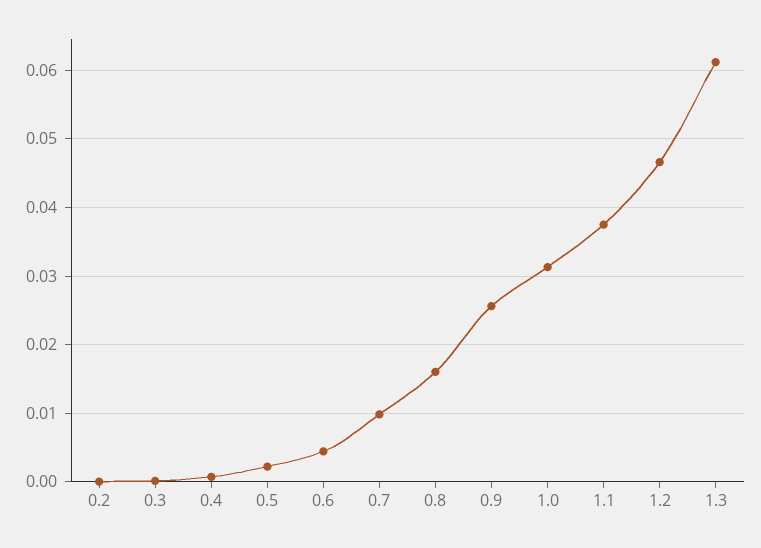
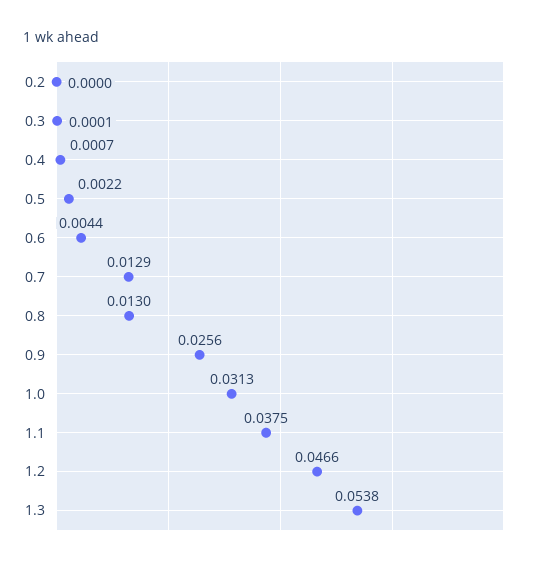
  {
    "0.2": 0,
    "0.3": 0.0001,
    "0.4": 0.0007,
    "0.5": 0.0022,
    "0.6": 0.0044,
-   "0.7": 0.01,
+   "0.7": 0.0129,
-   "0.8": 0.016,
+   "0.8": 0.013,
    "0.9": 0.0256,
    "1.0": 0.0313,
    "1.1": 0.0375,
    "1.2": 0.0466,
-   "1.3": 0.061
+   "1.3": 0.0538
  }

